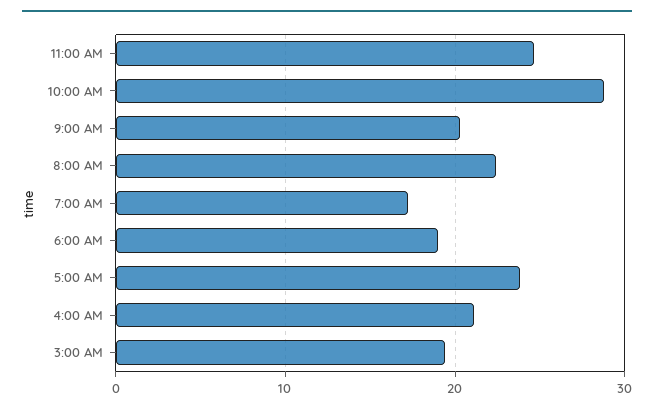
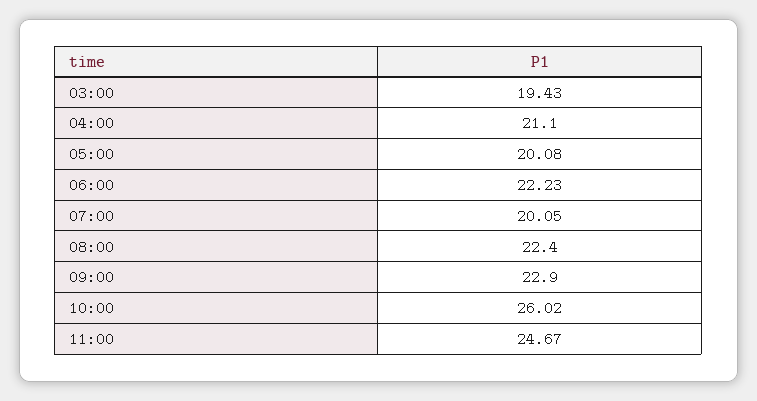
  {
    "11:00 AM": 24.67,
-   "10:00 AM": 29,
+   "10:00 AM": 26.02,
-   "9:00 AM": 20,
+   "9:00 AM": 22.9,
    "8:00 AM": 22.4,
-   "7:00 AM": 17,
+   "7:00 AM": 20.05,
-   "6:00 AM": 19,
+   "6:00 AM": 22.23,
-   "5:00 AM": 24,
+   "5:00 AM": 20.08,
    "4:00 AM": 21.1,
    "3:00 AM": 19.43
  }

